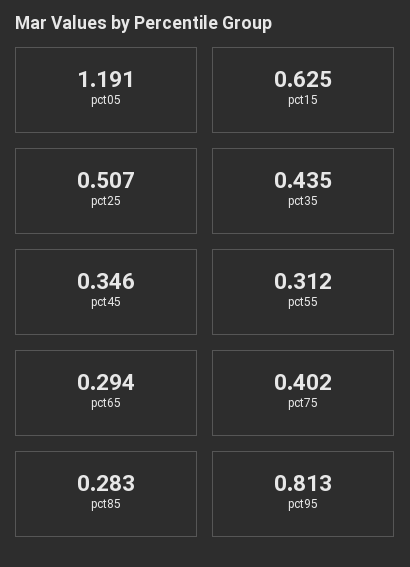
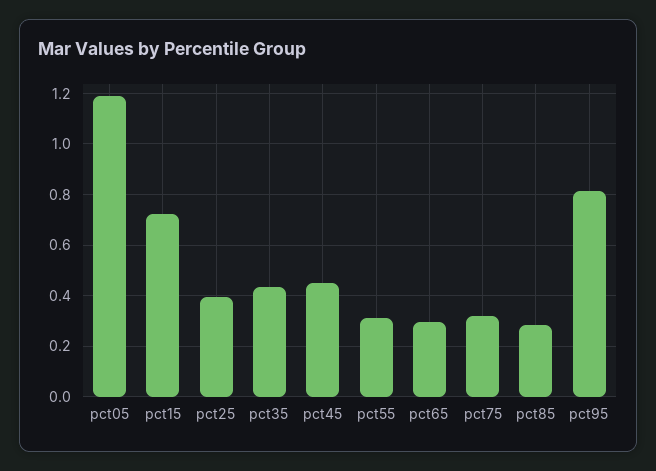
  {
    "pct05": 1.191,
-   "pct15": 0.625,
+   "pct15": 0.725,
-   "pct25": 0.507,
+   "pct25": 0.4,
    "pct35": 0.435,
-   "pct45": 0.346,
+   "pct45": 0.45,
    "pct55": 0.312,
    "pct65": 0.294,
-   "pct75": 0.402,
+   "pct75": 0.325,
    "pct85": 0.283,
    "pct95": 0.813
  }

